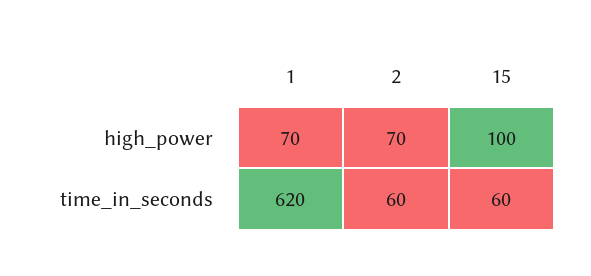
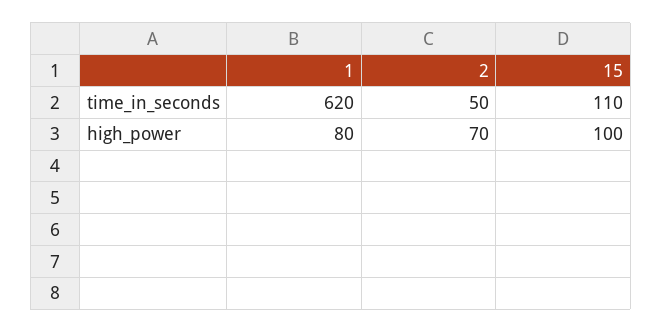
  {
    "1": {
-     "high_power": 70,
+     "high_power": 80,
      "time_in_seconds": 620
    },
    "2": {
      "high_power": 70,
-     "time_in_seconds": 60
+     "time_in_seconds": 50
    },
    "15": {
      "high_power": 100,
-     "time_in_seconds": 60
+     "time_in_seconds": 110
    }
  }

